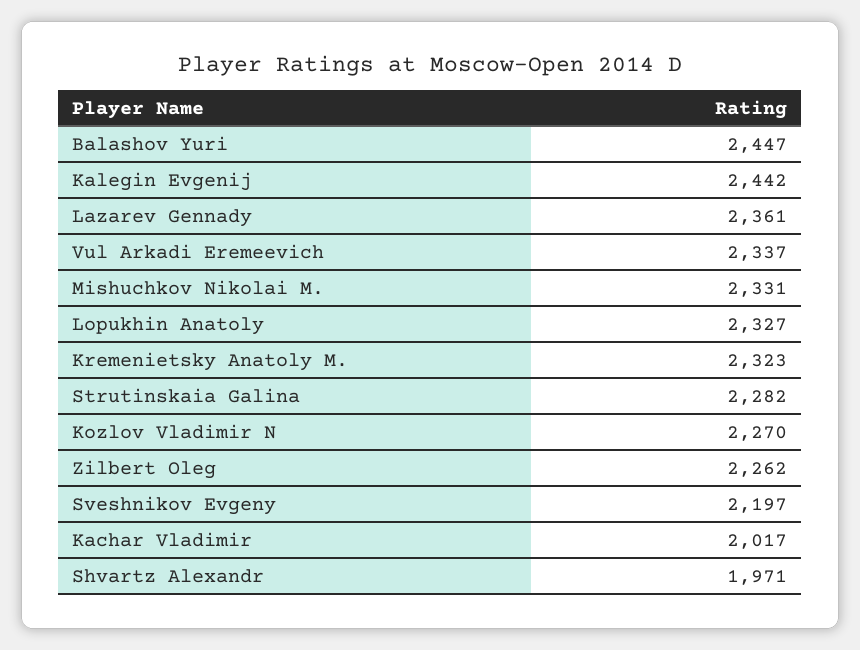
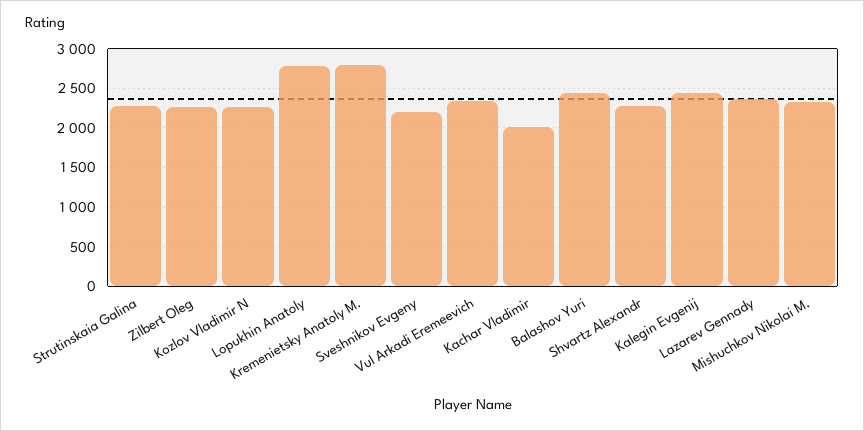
  {
    "Balashov Yuri": 2447,
    "Kalegin Evgenij": 2442,
    "Lazarev Gennady": 2361,
    "Vul Arkadi Eremeevich": 2337,
    "Mishuchkov Nikolai M.": 2331,
-   "Lopukhin Anatoly": 2327,
+   "Lopukhin Anatoly": 2800,
-   "Kremenietsky Anatoly M.": 2323,
+   "Kremenietsky Anatoly M.": 2800,
    "Strutinskaia Galina": 2282,
    "Kozlov Vladimir N": 2270,
    "Zilbert Oleg": 2262,
    "Sveshnikov Evgeny": 2197,
    "Kachar Vladimir": 2017,
-   "Shvartz Alexandr": 1971
+   "Shvartz Alexandr": 2300
  }

